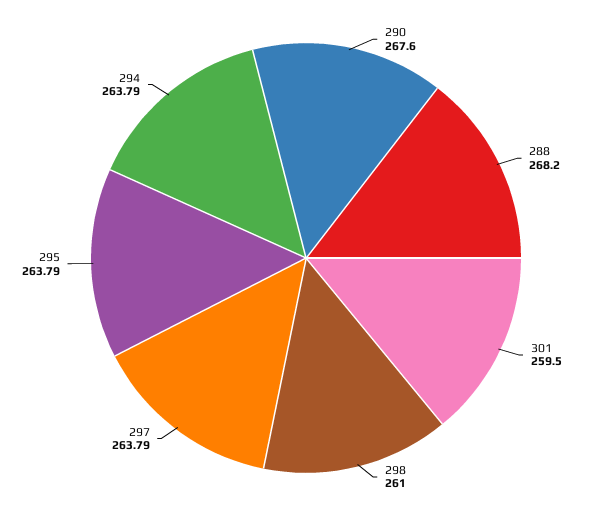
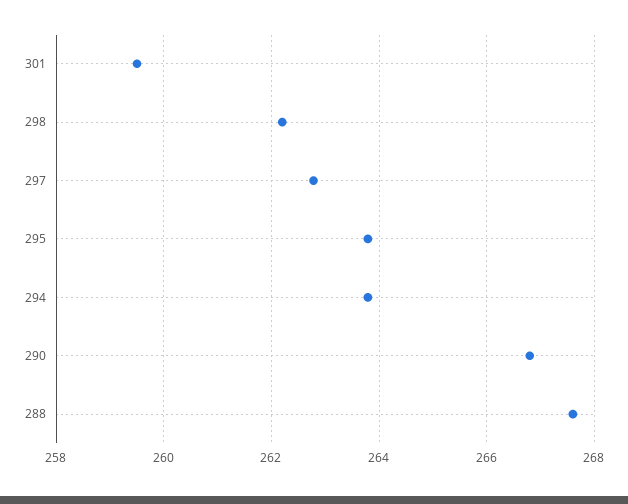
  {
-   "290": 267.6,
+   "290": 266.8,
-   "288": 268.2,
+   "288": 267.6,
    "301": 259.5,
-   "298": 261,
+   "298": 262.2,
-   "297": 263.79,
+   "297": 262.8,
    "295": 263.79,
    "294": 263.79
  }

